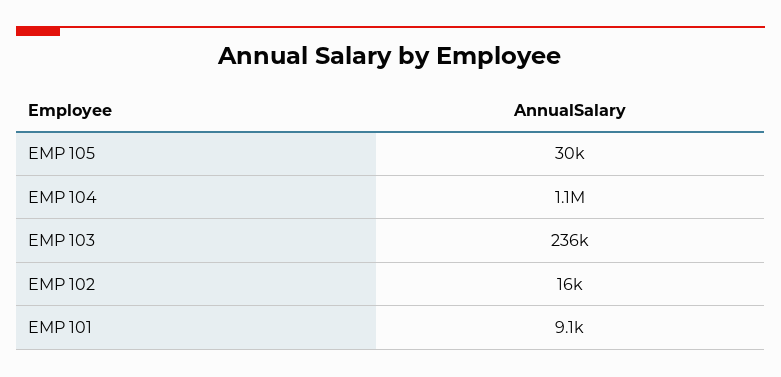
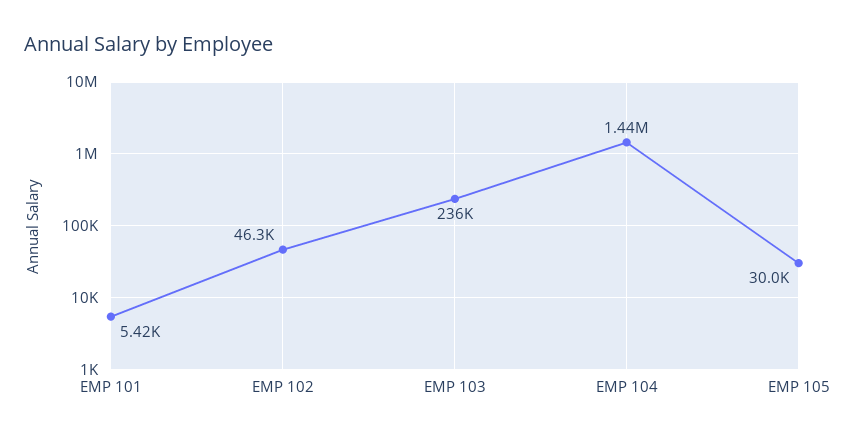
  {
    "EMP 105": 30000,
-   "EMP 104": 1100000,
+   "EMP 104": 1440000,
    "EMP 103": 236000,
-   "EMP 102": 16000,
+   "EMP 102": 46300,
-   "EMP 101": 9100
+   "EMP 101": 5420
  }

